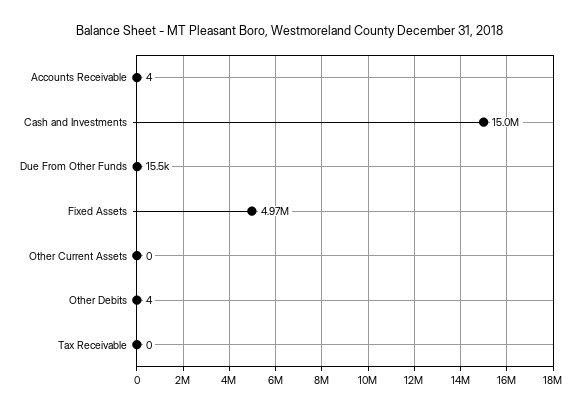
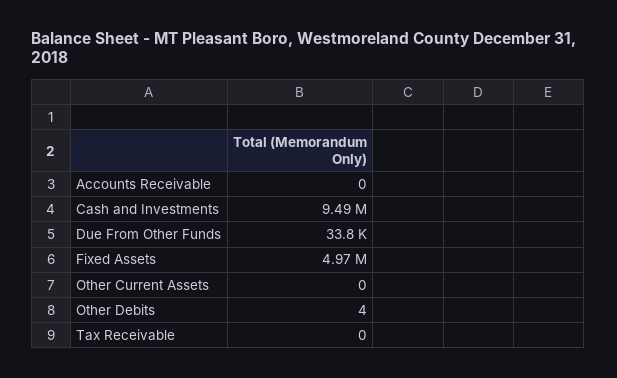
  {
-   "Accounts Receivable": 4,
+   "Accounts Receivable": 0,
-   "Cash and Investments": 15000000,
+   "Cash and Investments": 9490000,
-   "Due From Other Funds": 15500,
+   "Due From Other Funds": 33800,
    "Fixed Assets": 4970000,
    "Other Current Assets": 0,
    "Other Debits": 4,
    "Tax Receivable": 0
  }

